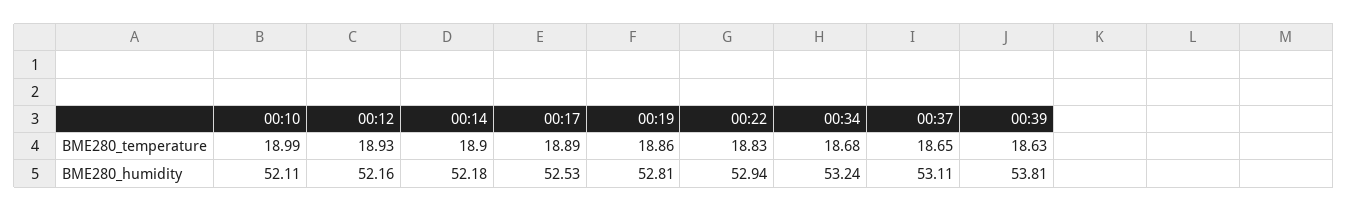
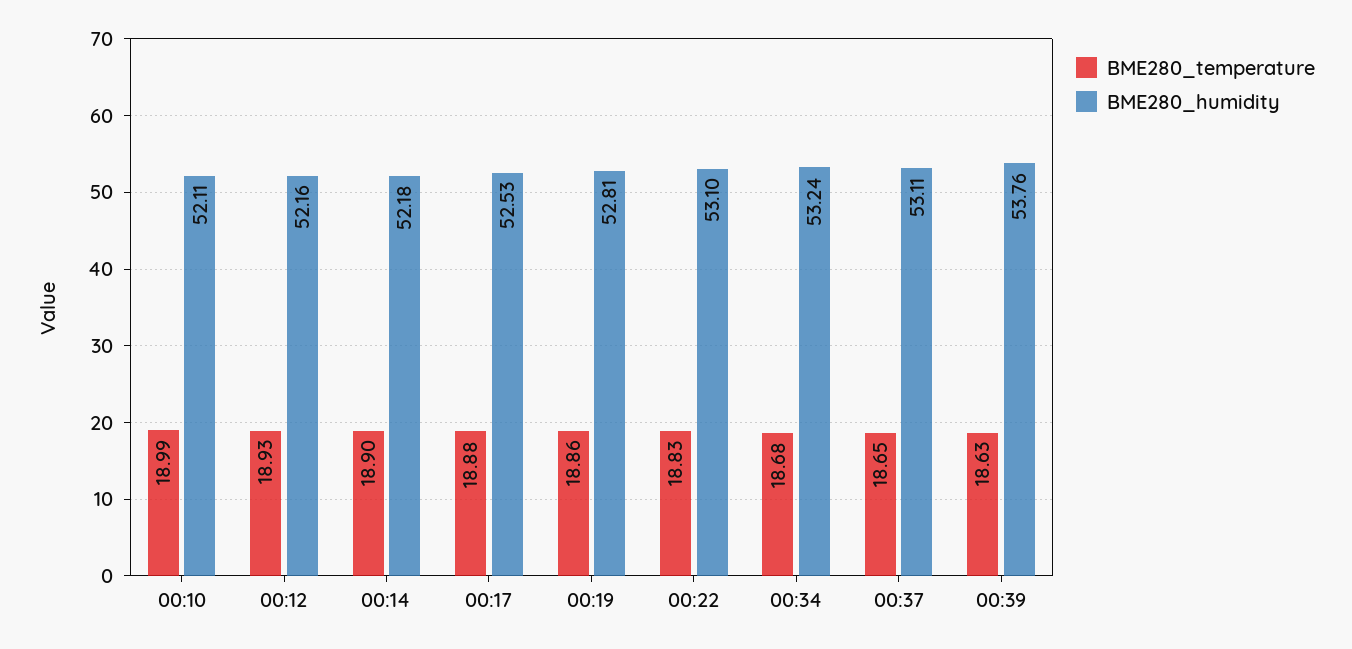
  {
    "BME280_temperature": {
      "00:10": 18.99,
      "00:12": 18.93,
      "00:14": 18.9,
-     "00:17": 18.89,
+     "00:17": 18.88,
      "00:19": 18.86,
      "00:22": 18.83,
      "00:34": 18.68,
      "00:37": 18.65,
      "00:39": 18.63
    },
    "BME280_humidity": {
      "00:10": 52.11,
      "00:12": 52.16,
      "00:14": 52.18,
      "00:17": 52.53,
      "00:19": 52.81,
-     "00:22": 52.94,
+     "00:22": 53.1,
      "00:34": 53.24,
      "00:37": 53.11,
-     "00:39": 53.81
+     "00:39": 53.76
    }
  }

